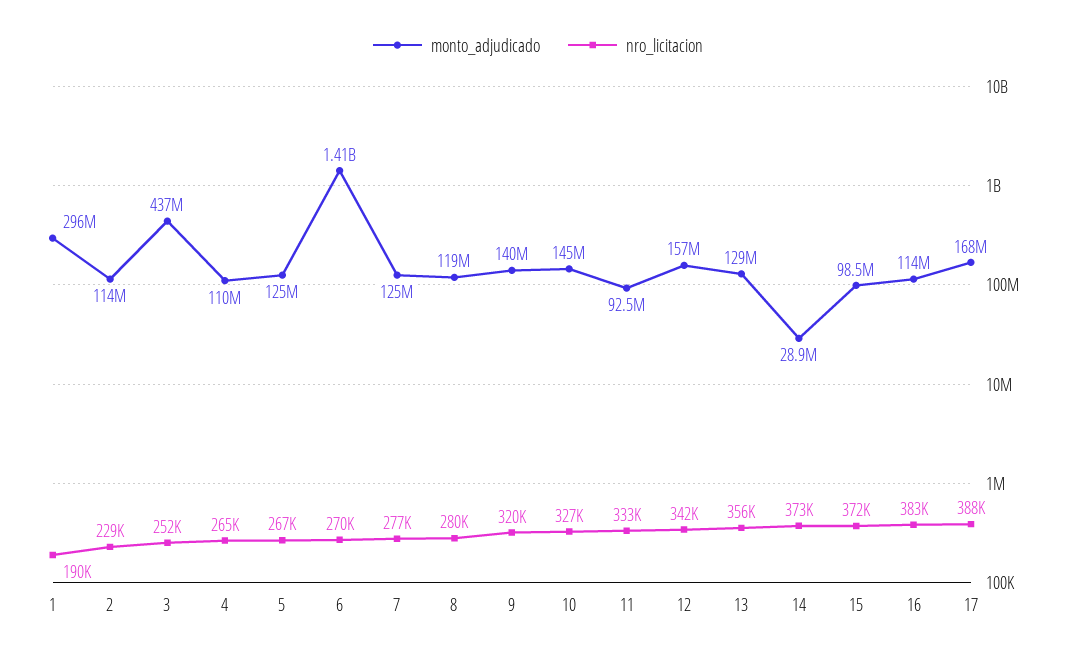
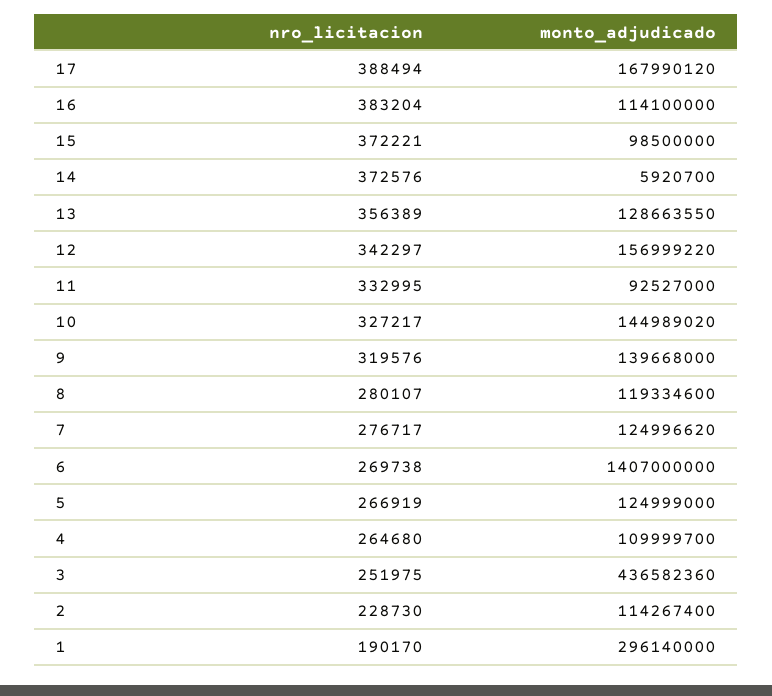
  {
    "monto_adjudicado": {
      "1": 296140000,
      "2": 114267400,
      "3": 436582360,
      "4": 109999700,
      "5": 124999000,
      "6": 1407000000,
      "7": 124996620,
      "8": 119334600,
      "9": 139668000,
      "10": 144989020,
      "11": 92527000,
      "12": 156999220,
      "13": 128663550,
-     "14": 28900000,
+     "14": 5920700,
      "15": 98500000,
      "16": 114100000,
      "17": 167990120
    },
    "nro_licitacion": {
      "1": 190170,
      "2": 228730,
      "3": 251975,
      "4": 264680,
      "5": 266919,
      "6": 269738,
      "7": 276717,
      "8": 280107,
      "9": 319576,
      "10": 327217,
      "11": 332995,
      "12": 342297,
      "13": 356389,
      "14": 372576,
      "15": 372221,
      "16": 383204,
      "17": 388494
    }
  }

